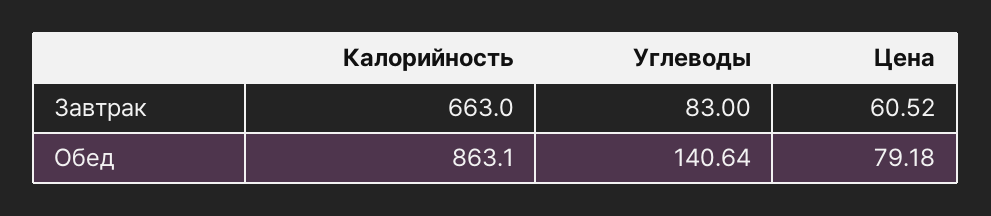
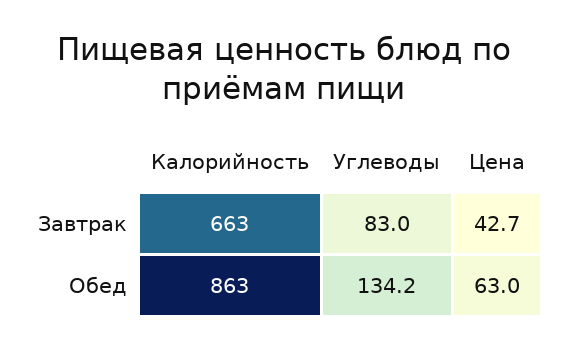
  {
    "Калорийность": {
      "Завтрак": 663,
      "Обед": 863.1
    },
    "Углеводы": {
      "Завтрак": 83,
-     "Обед": 140.64
+     "Обед": 134.2
    },
    "Цена": {
-     "Завтрак": 60.52,
+     "Завтрак": 42.7,
-     "Обед": 79.18
+     "Обед": 63
    }
  }

